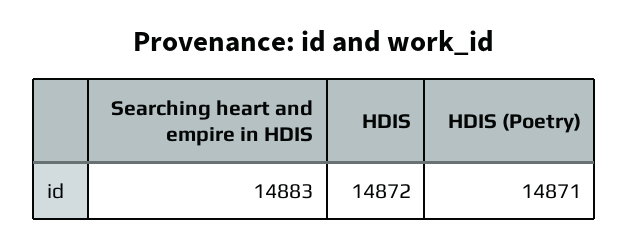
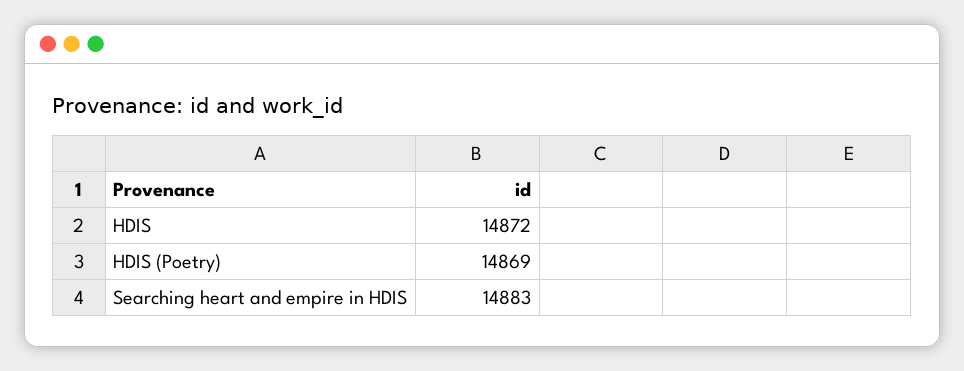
  {
    "Searching heart and empire in HDIS": 14883,
    "HDIS": 14872,
-   "HDIS (Poetry)": 14871
+   "HDIS (Poetry)": 14869
  }

